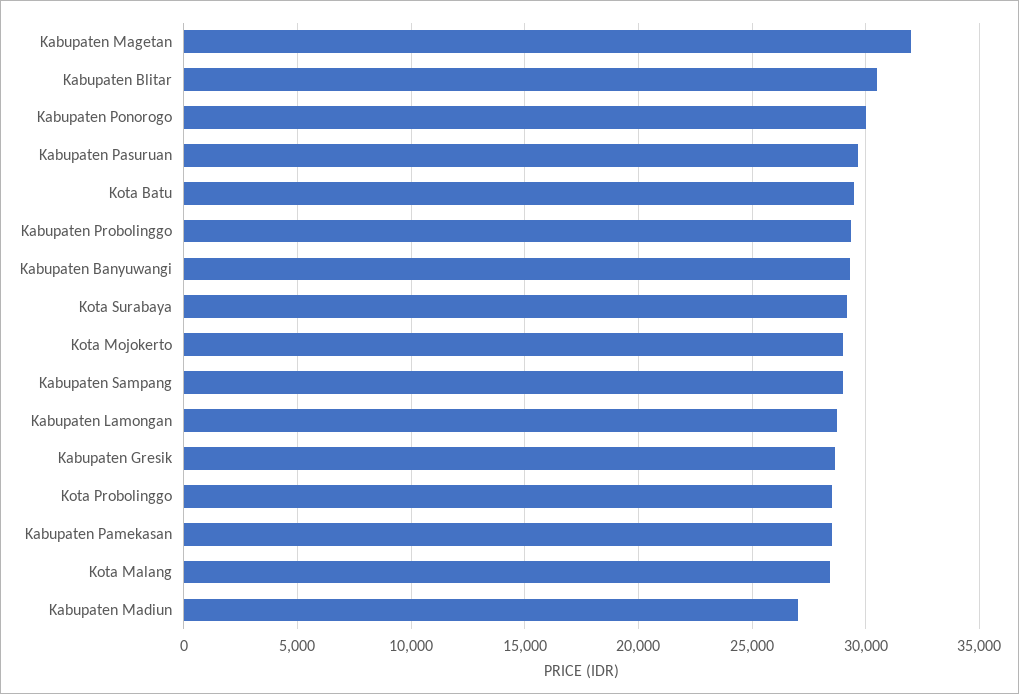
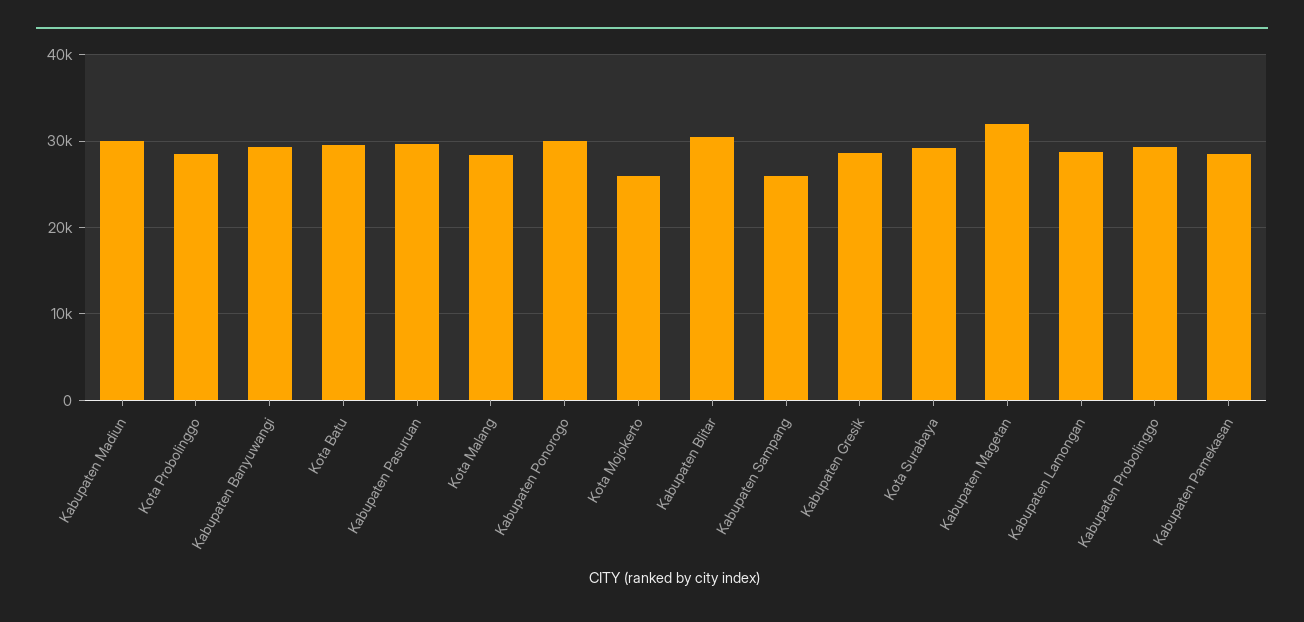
  {
    "Kabupaten Magetan": 32000,
    "Kabupaten Blitar": 30500,
    "Kabupaten Ponorogo": 30000,
    "Kabupaten Pasuruan": 29500,
    "Kota Batu": 29500,
    "Kabupaten Probolinggo": 29500,
    "Kabupaten Banyuwangi": 29500,
    "Kota Surabaya": 29000,
-   "Kota Mojokerto": 29000,
+   "Kota Mojokerto": 26000,
-   "Kabupaten Sampang": 29000,
+   "Kabupaten Sampang": 26000,
    "Kabupaten Lamongan": 29000,
    "Kabupaten Gresik": 28500,
    "Kota Probolinggo": 28500,
    "Kabupaten Pamekasan": 28500,
    "Kota Malang": 28500,
-   "Kabupaten Madiun": 27000
+   "Kabupaten Madiun": 30000
  }

